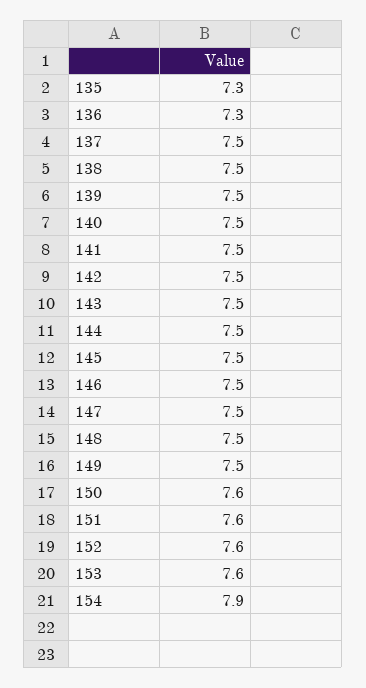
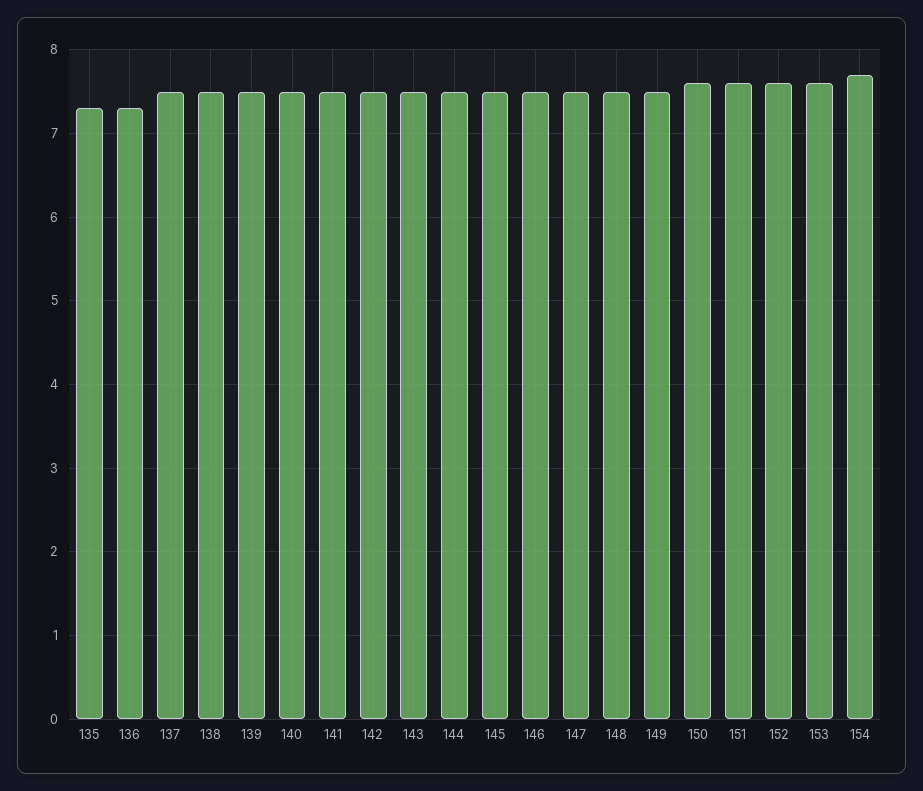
  {
    "135": 7.3,
    "136": 7.3,
    "137": 7.5,
    "138": 7.5,
    "139": 7.5,
    "140": 7.5,
    "141": 7.5,
    "142": 7.5,
    "143": 7.5,
    "144": 7.5,
    "145": 7.5,
    "146": 7.5,
    "147": 7.5,
    "148": 7.5,
    "149": 7.5,
    "150": 7.6,
    "151": 7.6,
    "152": 7.6,
    "153": 7.6,
-   "154": 7.9
+   "154": 7.7
  }

